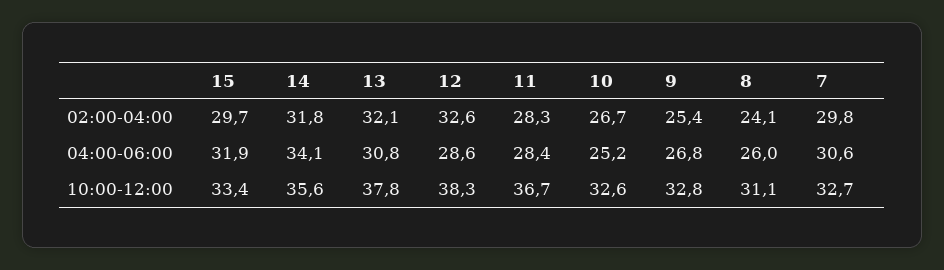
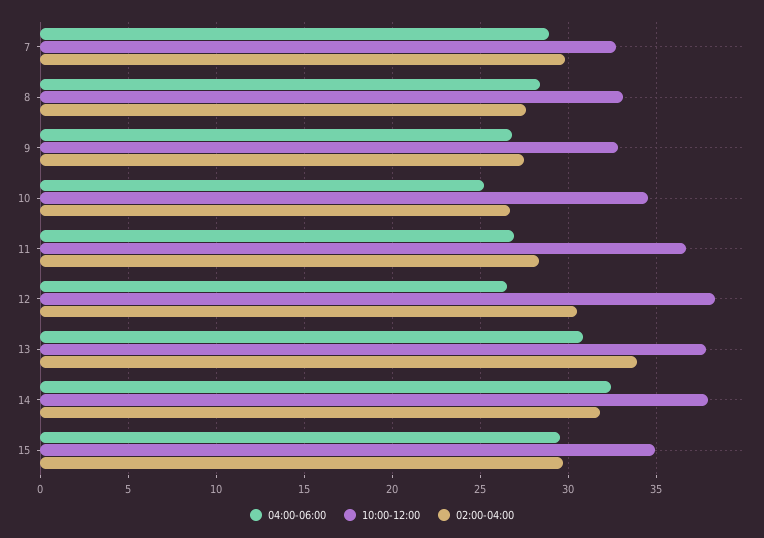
  {
    "02:00-04:00": {
      "15": 29.7,
      "14": 31.8,
-     "13": 32.1,
+     "13": 34,
-     "12": 32.6,
+     "12": 30.5,
      "11": 28.3,
      "10": 26.7,
-     "9": 25.4,
+     "9": 27.5,
-     "8": 24.1,
+     "8": 27.5,
      "7": 29.8
    },
    "04:00-06:00": {
-     "15": 31.9,
+     "15": 29.5,
-     "14": 34.1,
+     "14": 32.5,
      "13": 30.8,
-     "12": 28.6,
+     "12": 26.5,
-     "11": 28.4,
+     "11": 27,
      "10": 25.2,
      "9": 26.8,
-     "8": 26,
+     "8": 28.5,
-     "7": 30.6
+     "7": 29
    },
    "10:00-12:00": {
-     "15": 33.4,
+     "15": 35,
-     "14": 35.6,
+     "14": 38,
      "13": 37.8,
      "12": 38.3,
      "11": 36.7,
-     "10": 32.6,
+     "10": 34.5,
      "9": 32.8,
-     "8": 31.1,
+     "8": 33,
      "7": 32.7
    }
  }

